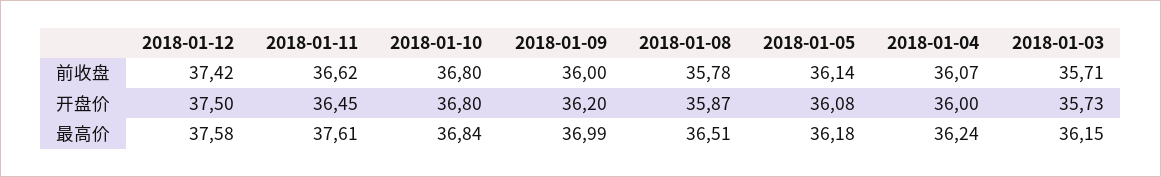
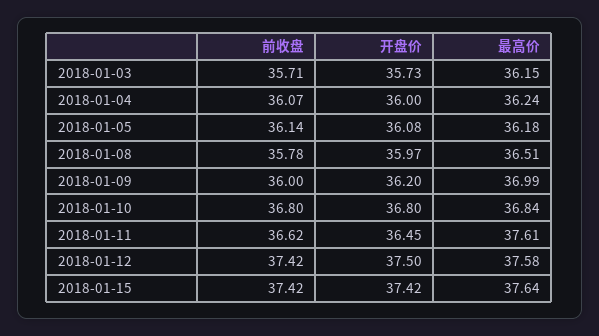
  {
    "2018-01-12": {
      "前收盘": 37.42,
      "开盘价": 37.5,
      "最高价": 37.58
    },
    "2018-01-11": {
      "前收盘": 36.62,
      "开盘价": 36.45,
      "最高价": 37.61
    },
    "2018-01-10": {
      "前收盘": 36.8,
      "开盘价": 36.8,
      "最高价": 36.84
    },
    "2018-01-09": {
      "前收盘": 36,
      "开盘价": 36.2,
      "最高价": 36.99
    },
    "2018-01-08": {
      "前收盘": 35.78,
-     "开盘价": 35.87,
+     "开盘价": 35.97,
      "最高价": 36.51
    },
    "2018-01-05": {
      "前收盘": 36.14,
      "开盘价": 36.08,
      "最高价": 36.18
    },
    "2018-01-04": {
      "前收盘": 36.07,
      "开盘价": 36,
      "最高价": 36.24
    },
    "2018-01-03": {
      "前收盘": 35.71,
      "开盘价": 35.73,
      "最高价": 36.15
-   }
+   },
+   "2018-01-15": {
+     "前收盘": 37.42,
+     "开盘价": 37.42,
+     "最高价": 37.64
+   }
  }

